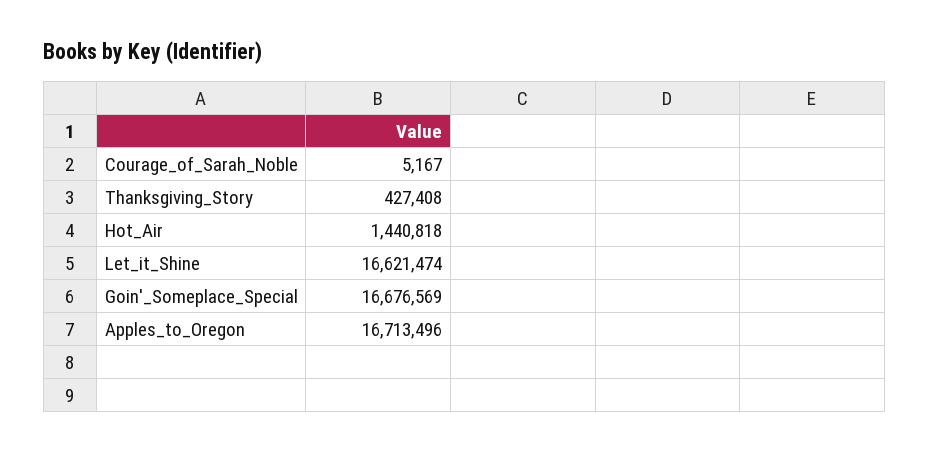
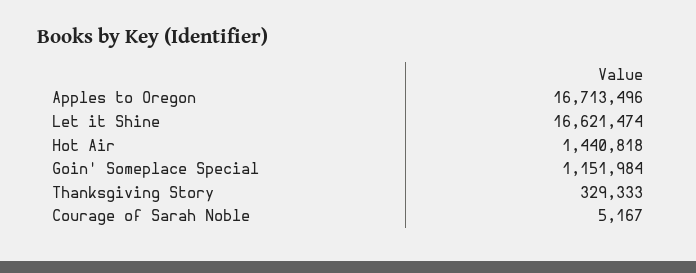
  {
    "Courage_of_Sarah_Noble": 5167,
-   "Thanksgiving_Story": 427408,
+   "Thanksgiving_Story": 329333,
    "Hot_Air": 1440818,
    "Let_it_Shine": 16621474,
-   "Goin'_Someplace_Special": 16676569,
+   "Goin'_Someplace_Special": 1151984,
    "Apples_to_Oregon": 16713496
  }

